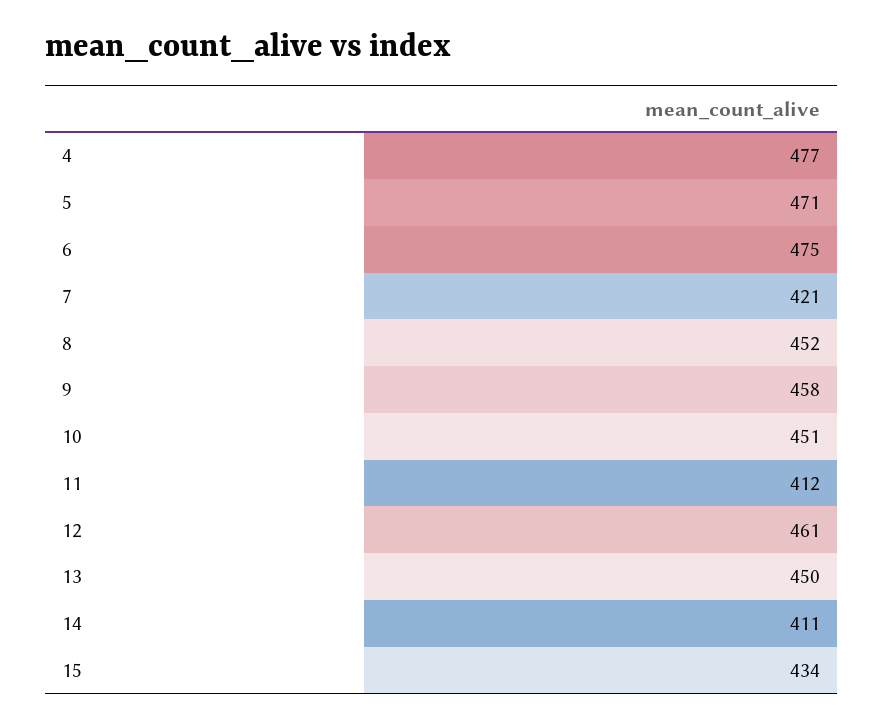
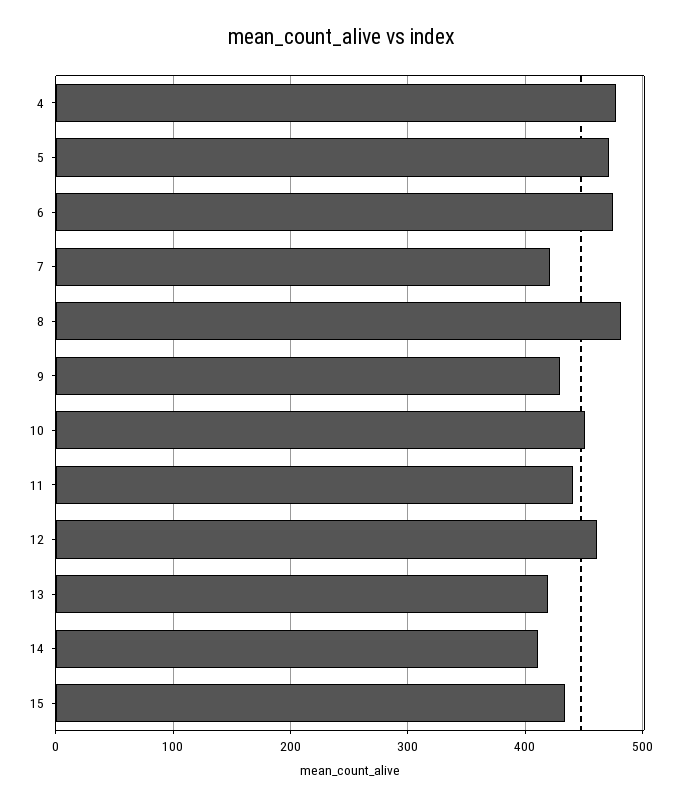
  {
    "4": 477,
    "5": 471,
    "6": 475,
    "7": 421,
-   "8": 452,
+   "8": 480,
-   "9": 458,
+   "9": 430,
    "10": 451,
-   "11": 412,
+   "11": 440,
    "12": 461,
-   "13": 450,
+   "13": 420,
    "14": 411,
    "15": 434
  }

